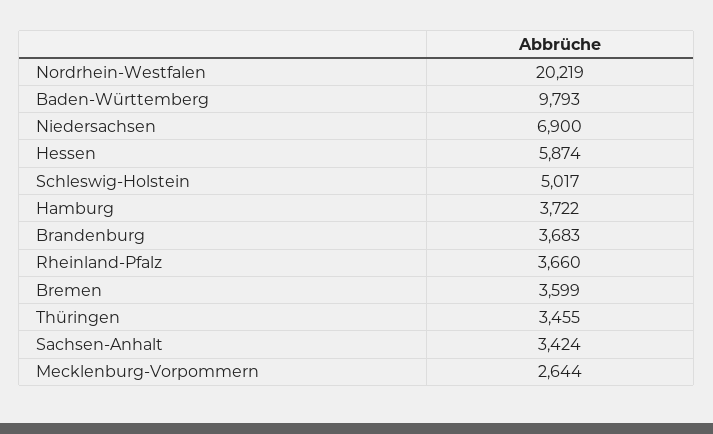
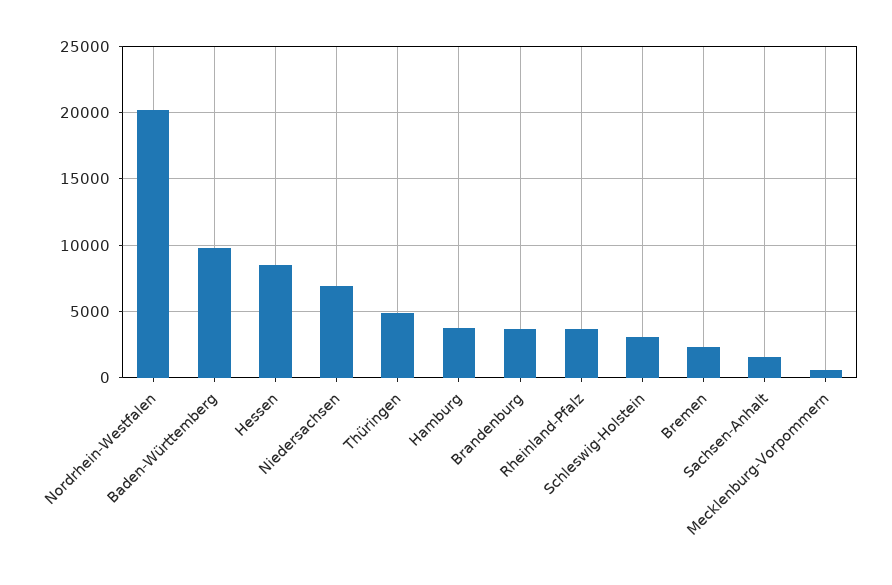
  {
    "Nordrhein-Westfalen": 20219,
    "Baden-Württemberg": 9793,
    "Niedersachsen": 6900,
-   "Hessen": 5874,
+   "Hessen": 8500,
-   "Schleswig-Holstein": 5017,
+   "Schleswig-Holstein": 3000,
    "Hamburg": 3722,
    "Brandenburg": 3683,
    "Rheinland-Pfalz": 3660,
-   "Bremen": 3599,
+   "Bremen": 2500,
-   "Thüringen": 3455,
+   "Thüringen": 5000,
-   "Sachsen-Anhalt": 3424,
+   "Sachsen-Anhalt": 1500,
-   "Mecklenburg-Vorpommern": 2644
+   "Mecklenburg-Vorpommern": 500
  }

